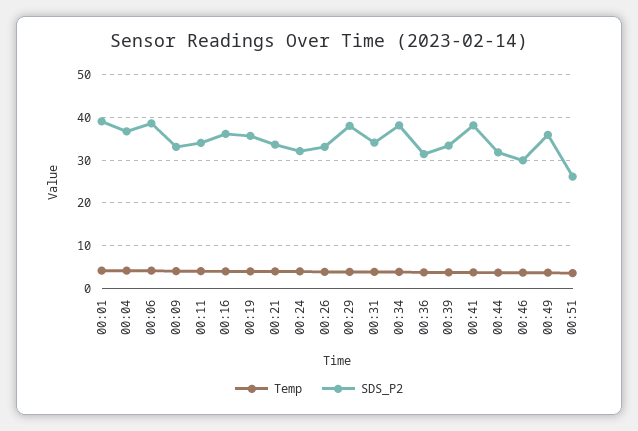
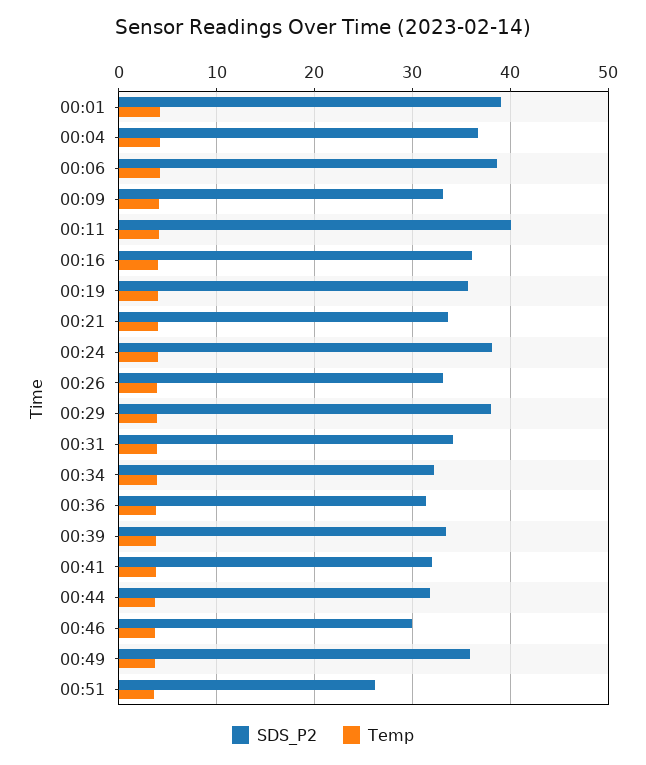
  {
    "Temp": {
      "00:01": 4,
      "00:04": 4,
      "00:06": 4,
      "00:09": 4,
      "00:11": 4,
      "00:16": 4,
      "00:19": 4,
      "00:21": 4,
      "00:24": 4,
      "00:26": 4,
      "00:29": 4,
      "00:31": 4,
      "00:34": 4,
      "00:36": 4,
      "00:39": 4,
      "00:41": 4,
      "00:44": 4,
      "00:46": 4,
      "00:49": 4,
      "00:51": 4
    },
    "SDS_P2": {
      "00:01": 39,
      "00:04": 37,
      "00:06": 39,
      "00:09": 33,
-     "00:11": 34,
+     "00:11": 40,
      "00:16": 36,
      "00:19": 36,
      "00:21": 34,
-     "00:24": 32,
+     "00:24": 38,
      "00:26": 33,
      "00:29": 38,
      "00:31": 34,
-     "00:34": 38,
+     "00:34": 32,
      "00:36": 31,
      "00:39": 33,
-     "00:41": 38,
+     "00:41": 32,
      "00:44": 32,
      "00:46": 30,
      "00:49": 36,
      "00:51": 26
    }
  }

